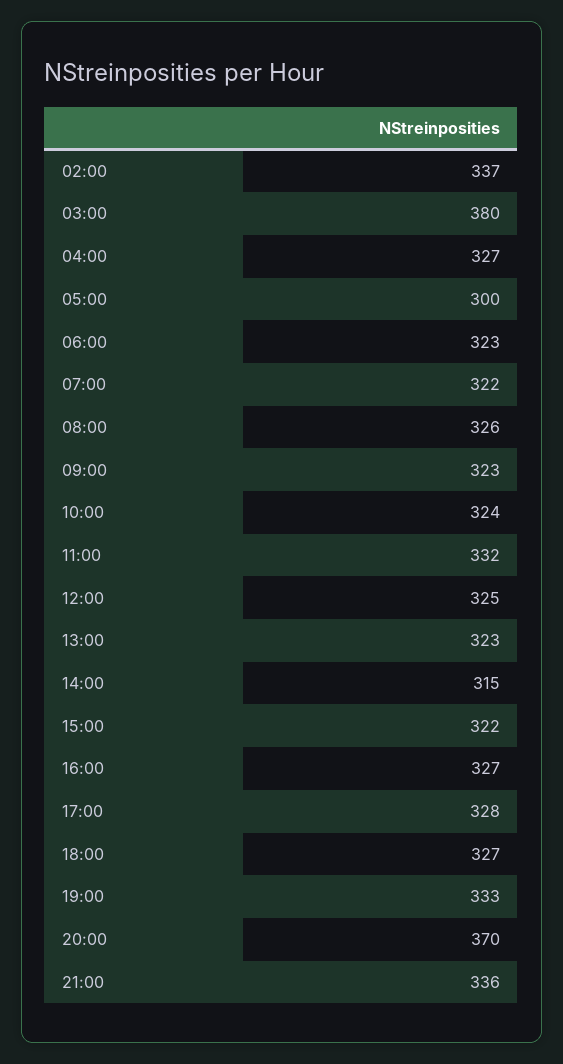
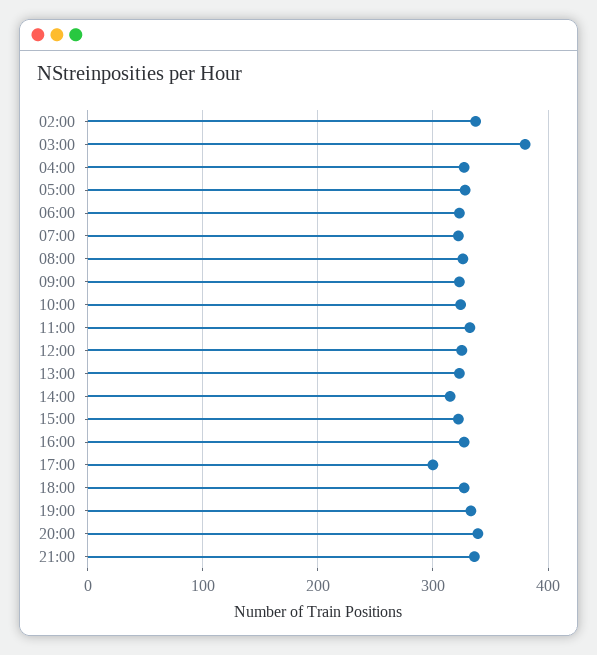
  {
    "02:00": 337,
    "03:00": 380,
    "04:00": 327,
-   "05:00": 300,
+   "05:00": 330,
    "06:00": 323,
    "07:00": 322,
    "08:00": 326,
    "09:00": 323,
    "10:00": 324,
    "11:00": 332,
    "12:00": 325,
    "13:00": 323,
    "14:00": 315,
    "15:00": 322,
    "16:00": 327,
-   "17:00": 328,
+   "17:00": 300,
    "18:00": 327,
    "19:00": 333,
-   "20:00": 370,
+   "20:00": 340,
    "21:00": 336
  }

